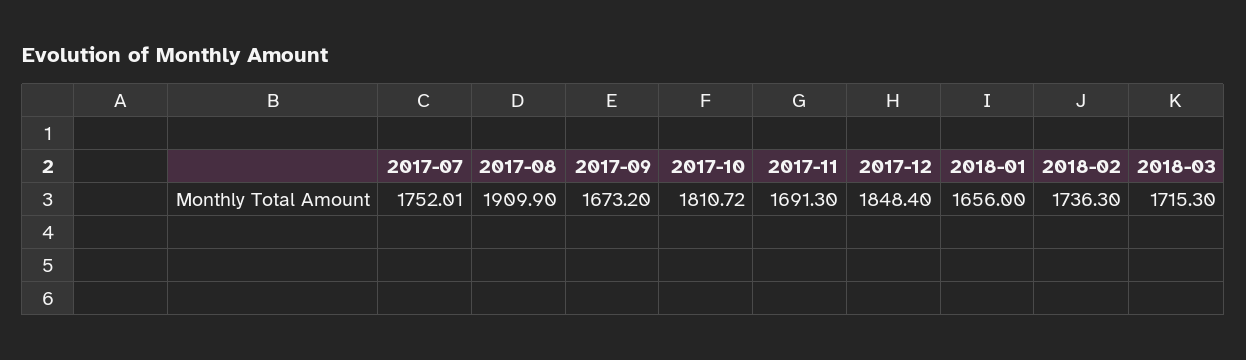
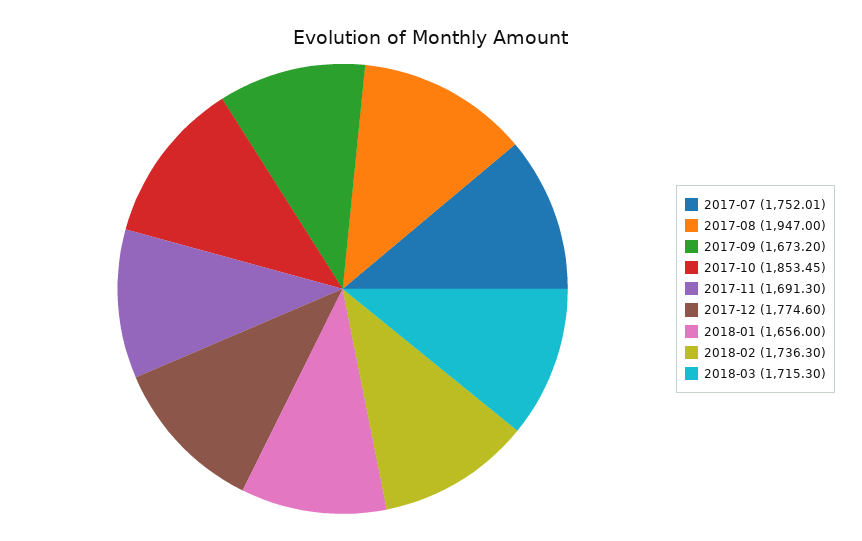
  {
    "2017-07": 1752.01,
-   "2017-08": 1909.9,
+   "2017-08": 1947,
    "2017-09": 1673.2,
-   "2017-10": 1810.72,
+   "2017-10": 1853.45,
    "2017-11": 1691.3,
-   "2017-12": 1848.4,
+   "2017-12": 1774.6,
    "2018-01": 1656,
    "2018-02": 1736.3,
    "2018-03": 1715.3
  }

